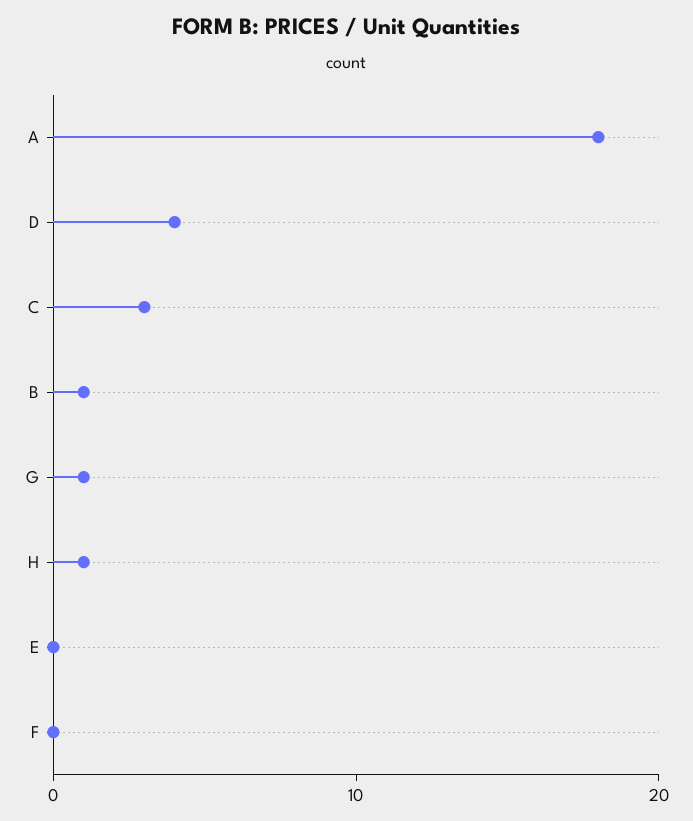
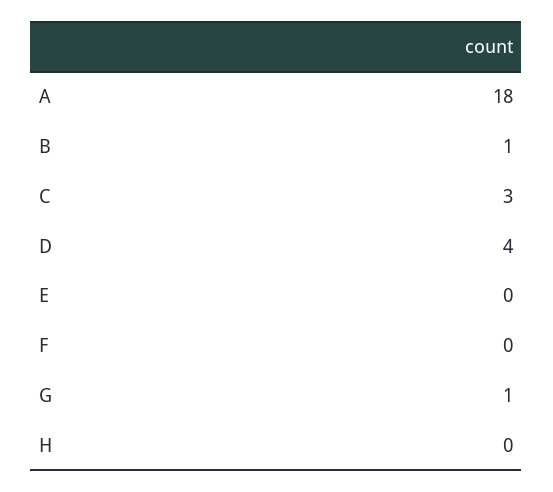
  {
    "A": 18,
    "D": 4,
    "C": 3,
    "B": 1,
    "G": 1,
-   "H": 1,
+   "H": 0,
    "E": 0,
    "F": 0
  }

